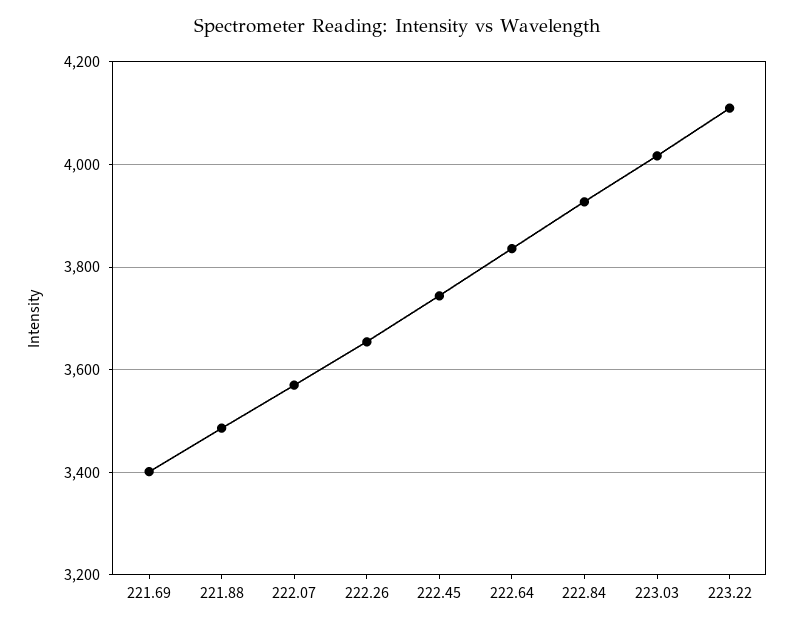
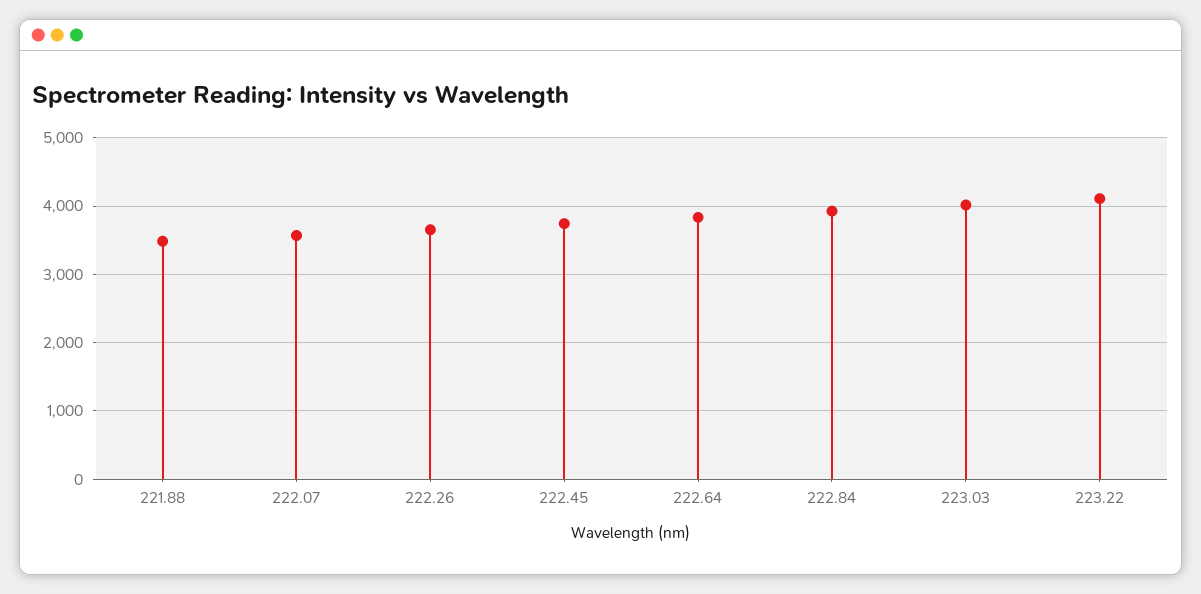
  {
-   "221.69": 3400,
    "221.88": 3480,
    "222.07": 3580,
    "222.26": 3660,
    "222.45": 3740,
    "222.64": 3840,
    "222.84": 3920,
    "223.03": 4020,
    "223.22": 4120
  }

